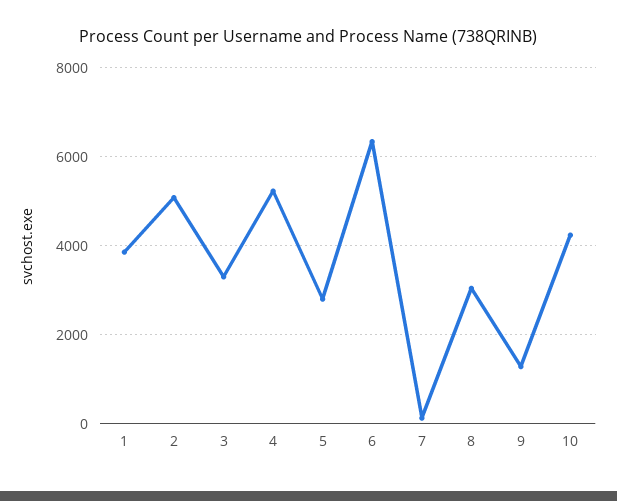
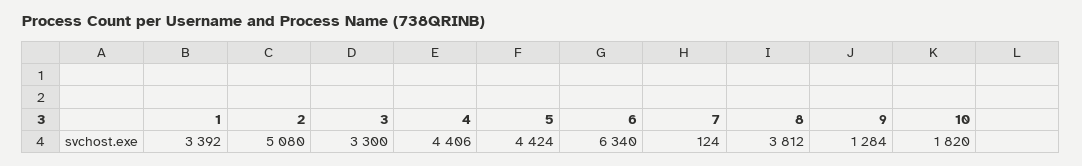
  {
-   "1": 3800,
+   "1": 3392,
    "2": 5080,
    "3": 3300,
-   "4": 5200,
+   "4": 4406,
-   "5": 2800,
+   "5": 4424,
    "6": 6340,
    "7": 124,
-   "8": 3000,
+   "8": 3812,
    "9": 1284,
-   "10": 4200
+   "10": 1820
  }

